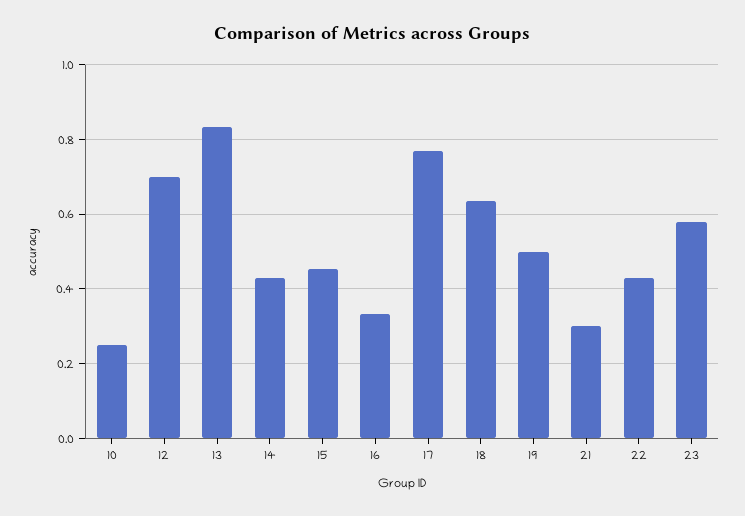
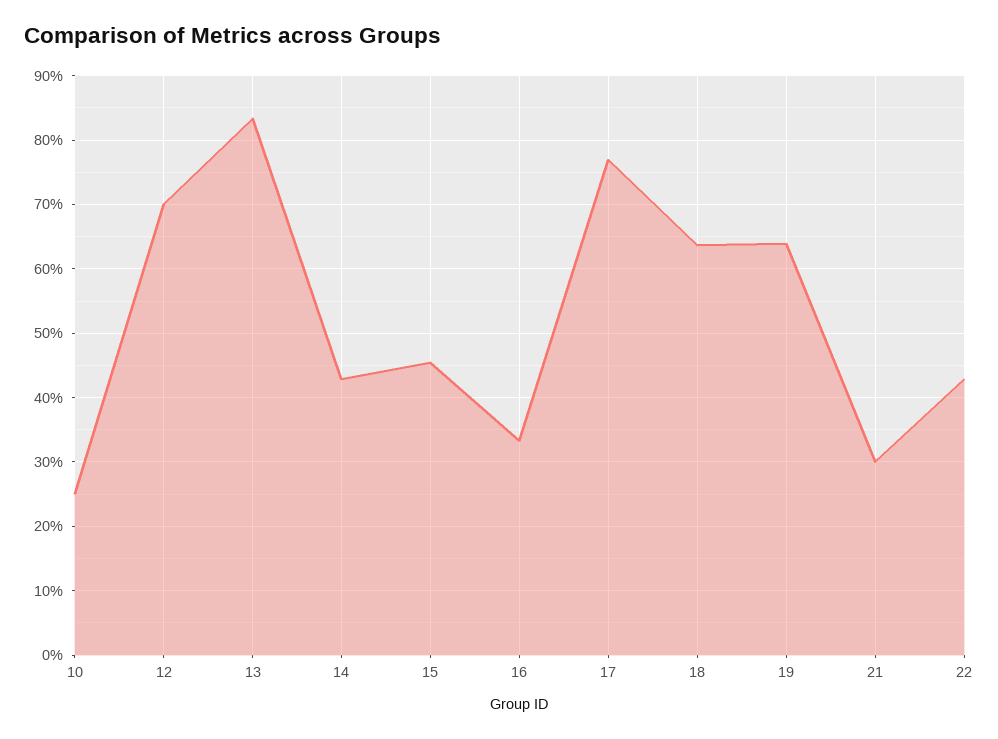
  {
    "10": 0.25,
    "12": 0.7,
    "13": 0.83,
    "14": 0.43,
    "15": 0.45,
    "16": 0.33,
    "17": 0.77,
    "18": 0.64,
-   "19": 0.5,
+   "19": 0.64,
    "21": 0.3,
-   "22": 0.43,
+   "22": 0.43
-   "23": 0.58
  }

